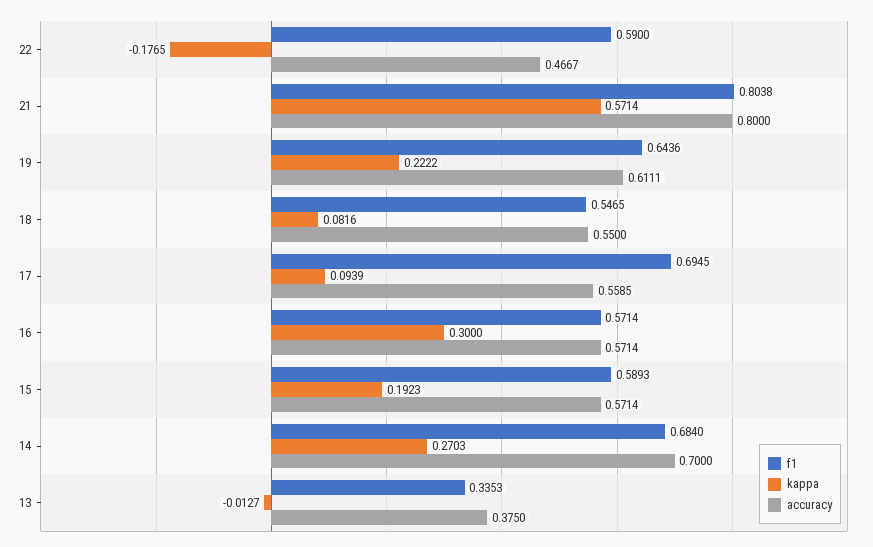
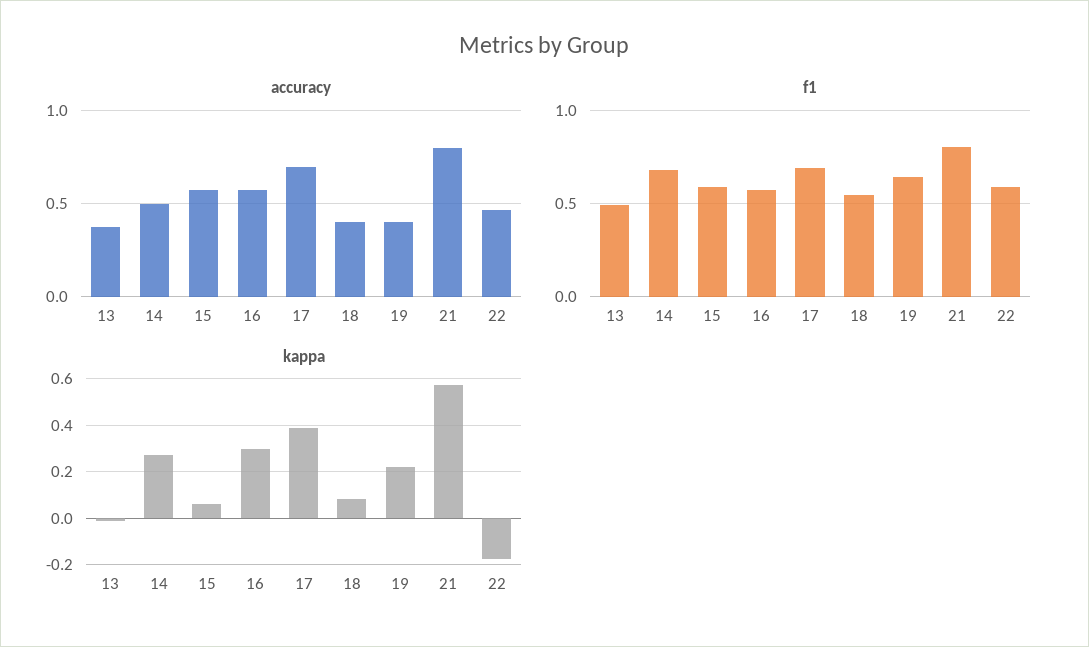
  {
    "f1": {
      "22": 0.59,
      "21": 0.8038,
      "19": 0.6436,
      "18": 0.5465,
      "17": 0.6945,
      "16": 0.5714,
      "15": 0.5893,
      "14": 0.684,
-     "13": 0.3353
+     "13": 0.5
    },
    "kappa": {
      "22": -0.1765,
      "21": 0.5714,
      "19": 0.2222,
      "18": 0.0816,
-     "17": 0.0939,
+     "17": 0.4,
      "16": 0.3,
-     "15": 0.1923,
+     "15": 0.05,
      "14": 0.2703,
      "13": -0.0127
    },
    "accuracy": {
      "22": 0.4667,
      "21": 0.8,
-     "19": 0.6111,
+     "19": 0.4,
-     "18": 0.55,
+     "18": 0.4,
-     "17": 0.5585,
+     "17": 0.7,
      "16": 0.5714,
      "15": 0.5714,
-     "14": 0.7,
+     "14": 0.5,
      "13": 0.375
    }
  }

